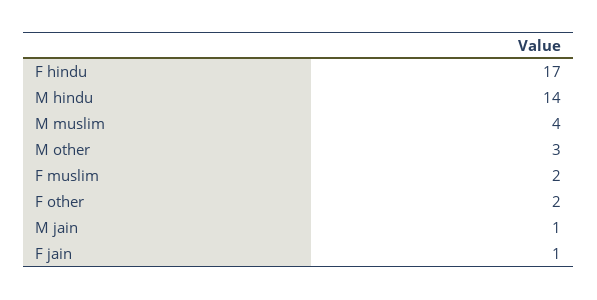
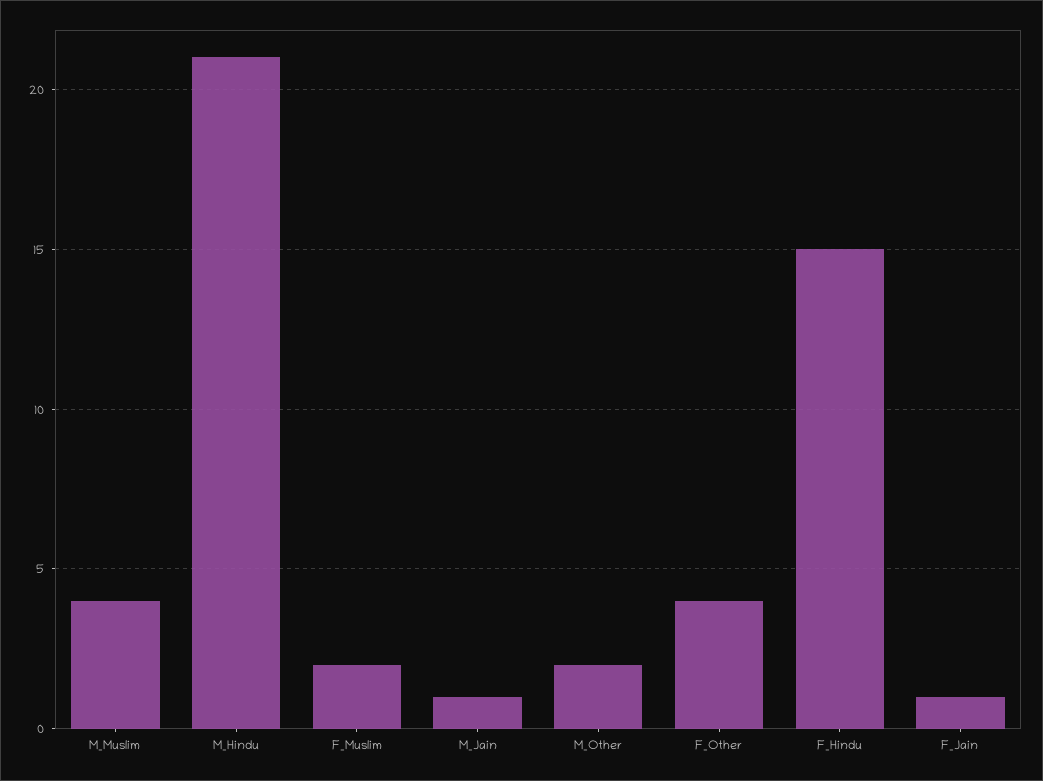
  {
-   "F hindu": 17,
+   "F hindu": 15,
-   "M hindu": 14,
+   "M hindu": 21,
    "M muslim": 4,
-   "M other": 3,
+   "M other": 2,
    "F muslim": 2,
-   "F other": 2,
+   "F other": 4,
    "M jain": 1,
    "F jain": 1
  }

